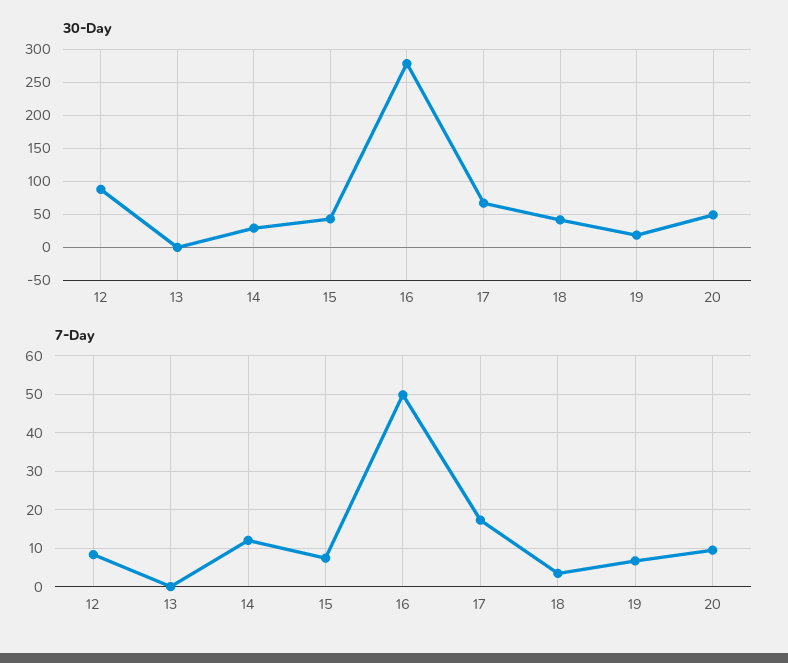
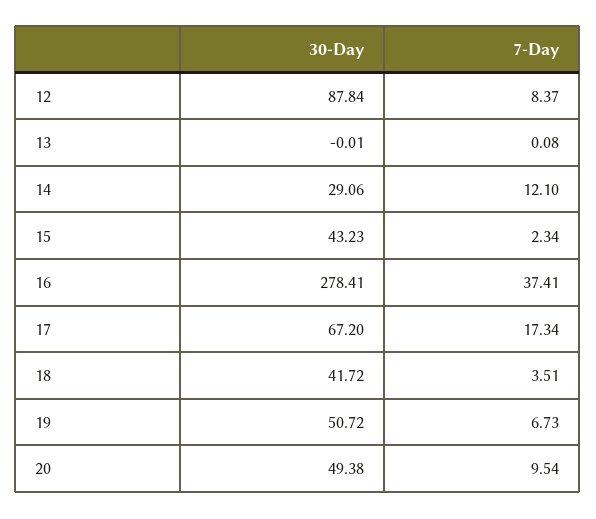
  {
    "30-Day": {
      "12": 87.84,
      "13": -0.01,
      "14": 29.06,
      "15": 43.23,
      "16": 278.41,
      "17": 67.2,
      "18": 41.72,
-     "19": 20,
+     "19": 50.72,
      "20": 49.38
    },
    "7-Day": {
      "12": 8.37,
      "13": 0.08,
      "14": 12.1,
-     "15": 8,
+     "15": 2.34,
-     "16": 50,
+     "16": 37.41,
      "17": 17.34,
      "18": 3.51,
      "19": 6.73,
      "20": 9.54
    }
  }

